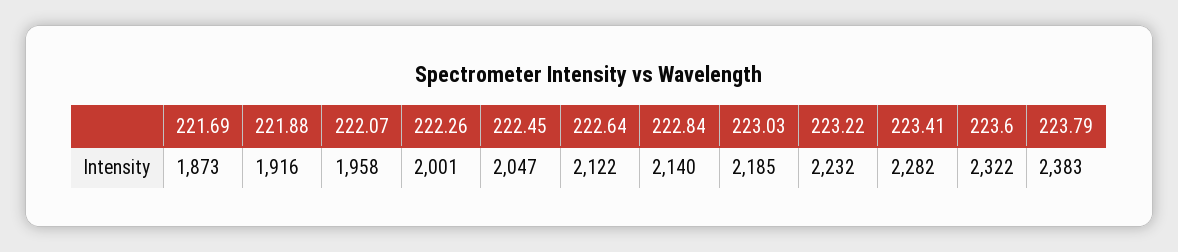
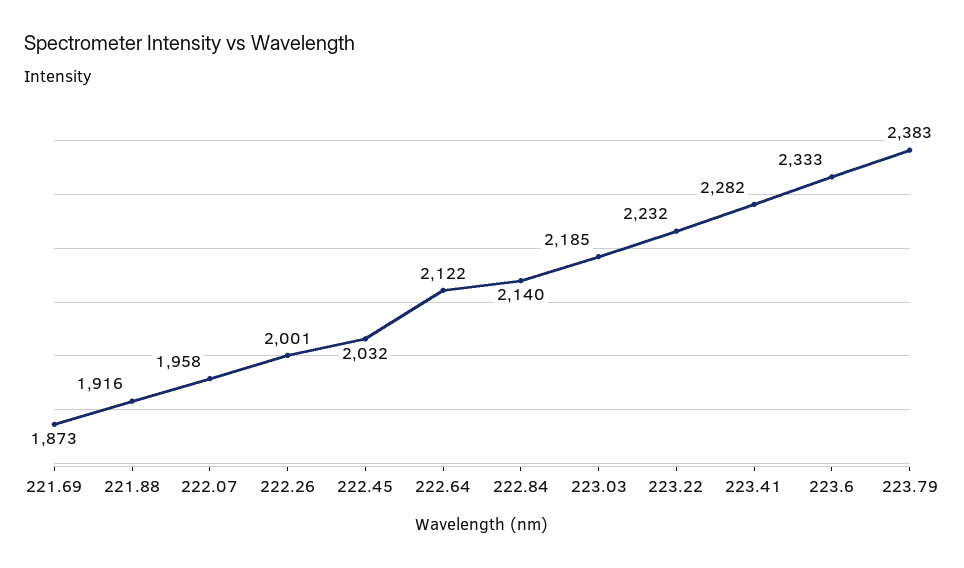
  {
    "221.69": 1873,
    "221.88": 1916,
    "222.07": 1958,
    "222.26": 2001,
-   "222.45": 2047,
+   "222.45": 2032,
    "222.64": 2122,
    "222.84": 2140,
    "223.03": 2185,
    "223.22": 2232,
    "223.41": 2282,
-   "223.6": 2322,
+   "223.6": 2333,
    "223.79": 2383
  }

